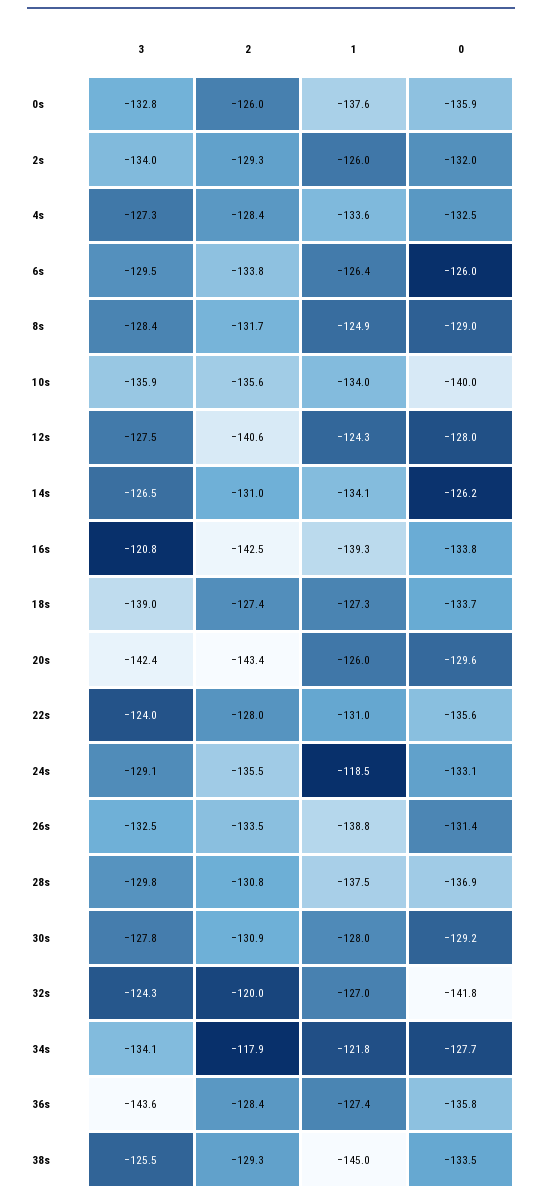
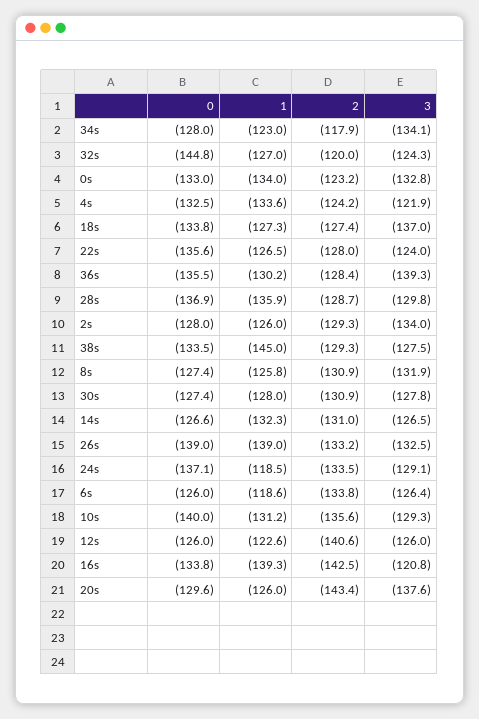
  {
    "3": {
      "0s": -132.8,
      "2s": -134,
-     "4s": -127.3,
+     "4s": -121.9,
-     "6s": -129.5,
+     "6s": -126.4,
-     "8s": -128.4,
+     "8s": -131.9,
-     "10s": -135.9,
+     "10s": -129.3,
-     "12s": -127.5,
+     "12s": -126,
      "14s": -126.5,
      "16s": -120.8,
-     "18s": -139,
+     "18s": -137,
-     "20s": -142.4,
+     "20s": -137.6,
      "22s": -124,
      "24s": -129.1,
      "26s": -132.5,
      "28s": -129.8,
      "30s": -127.8,
      "32s": -124.3,
      "34s": -134.1,
-     "36s": -143.6,
+     "36s": -139.3,
-     "38s": -125.5
+     "38s": -127.5
    },
    "2": {
-     "0s": -126,
+     "0s": -123.2,
      "2s": -129.3,
-     "4s": -128.4,
+     "4s": -124.2,
      "6s": -133.8,
-     "8s": -131.7,
+     "8s": -130.9,
      "10s": -135.6,
      "12s": -140.6,
      "14s": -131,
      "16s": -142.5,
      "18s": -127.4,
      "20s": -143.4,
      "22s": -128,
-     "24s": -135.5,
+     "24s": -133.5,
-     "26s": -133.5,
+     "26s": -133.2,
-     "28s": -130.8,
+     "28s": -128.7,
      "30s": -130.9,
      "32s": -120,
      "34s": -117.9,
      "36s": -128.4,
      "38s": -129.3
    },
    "1": {
-     "0s": -137.6,
+     "0s": -134,
      "2s": -126,
      "4s": -133.6,
-     "6s": -126.4,
+     "6s": -118.6,
-     "8s": -124.9,
+     "8s": -125.8,
-     "10s": -134,
+     "10s": -131.2,
-     "12s": -124.3,
+     "12s": -122.6,
-     "14s": -134.1,
+     "14s": -132.3,
      "16s": -139.3,
      "18s": -127.3,
      "20s": -126,
-     "22s": -131,
+     "22s": -126.5,
      "24s": -118.5,
-     "26s": -138.8,
+     "26s": -139,
-     "28s": -137.5,
+     "28s": -135.9,
      "30s": -128,
      "32s": -127,
-     "34s": -121.8,
+     "34s": -123,
-     "36s": -127.4,
+     "36s": -130.2,
      "38s": -145
    },
    "0": {
-     "0s": -135.9,
+     "0s": -133,
-     "2s": -132,
+     "2s": -128,
      "4s": -132.5,
      "6s": -126,
-     "8s": -129,
+     "8s": -127.4,
      "10s": -140,
-     "12s": -128,
+     "12s": -126,
-     "14s": -126.2,
+     "14s": -126.6,
      "16s": -133.8,
-     "18s": -133.7,
+     "18s": -133.8,
      "20s": -129.6,
      "22s": -135.6,
-     "24s": -133.1,
+     "24s": -137.1,
-     "26s": -131.4,
+     "26s": -139,
      "28s": -136.9,
-     "30s": -129.2,
+     "30s": -127.4,
-     "32s": -141.8,
+     "32s": -144.8,
-     "34s": -127.7,
+     "34s": -128,
-     "36s": -135.8,
+     "36s": -135.5,
      "38s": -133.5
    }
  }

